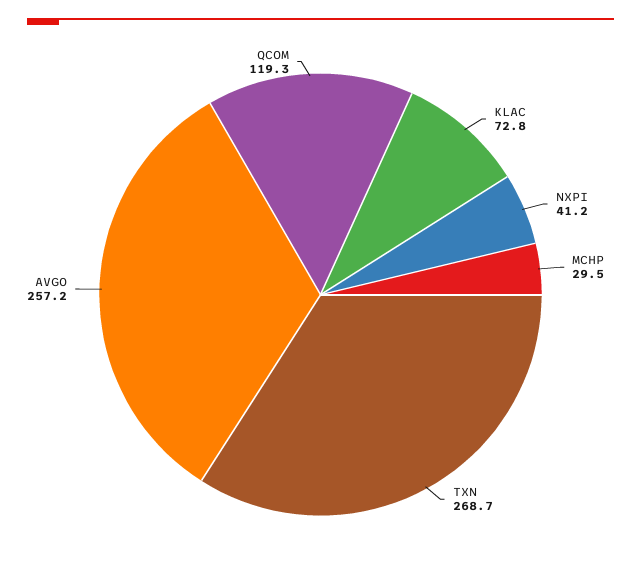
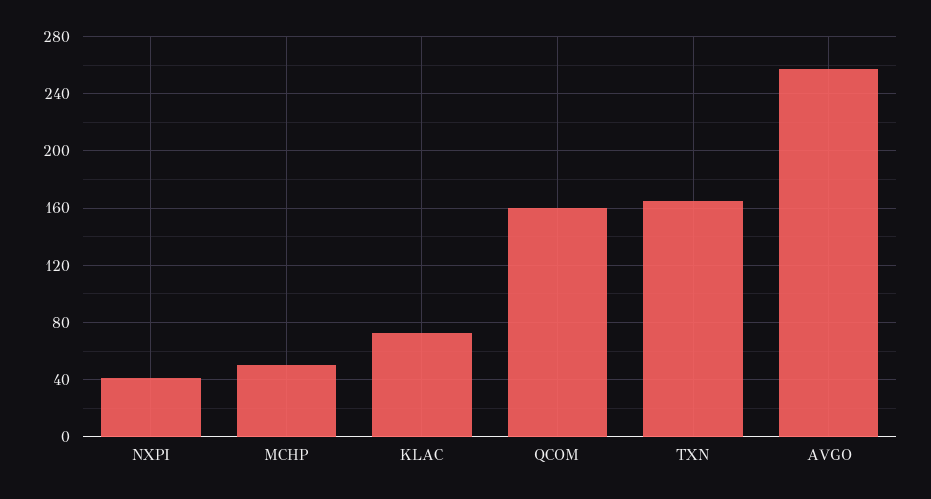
  {
    "KLAC": 72.8,
    "NXPI": 41.2,
-   "MCHP": 29.5,
+   "MCHP": 50,
-   "TXN": 268.7,
+   "TXN": 165,
    "AVGO": 257.2,
-   "QCOM": 119.3
+   "QCOM": 160
  }

